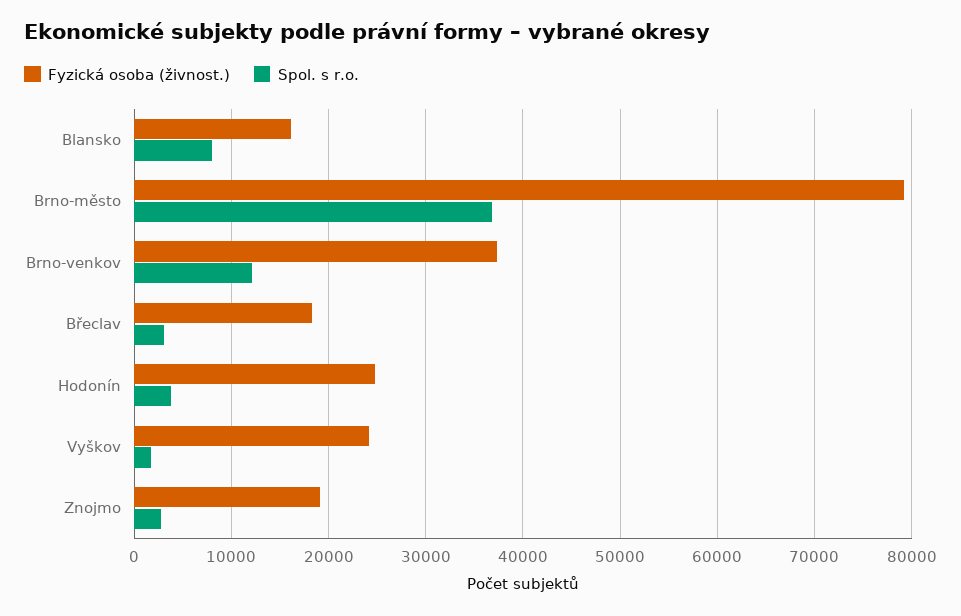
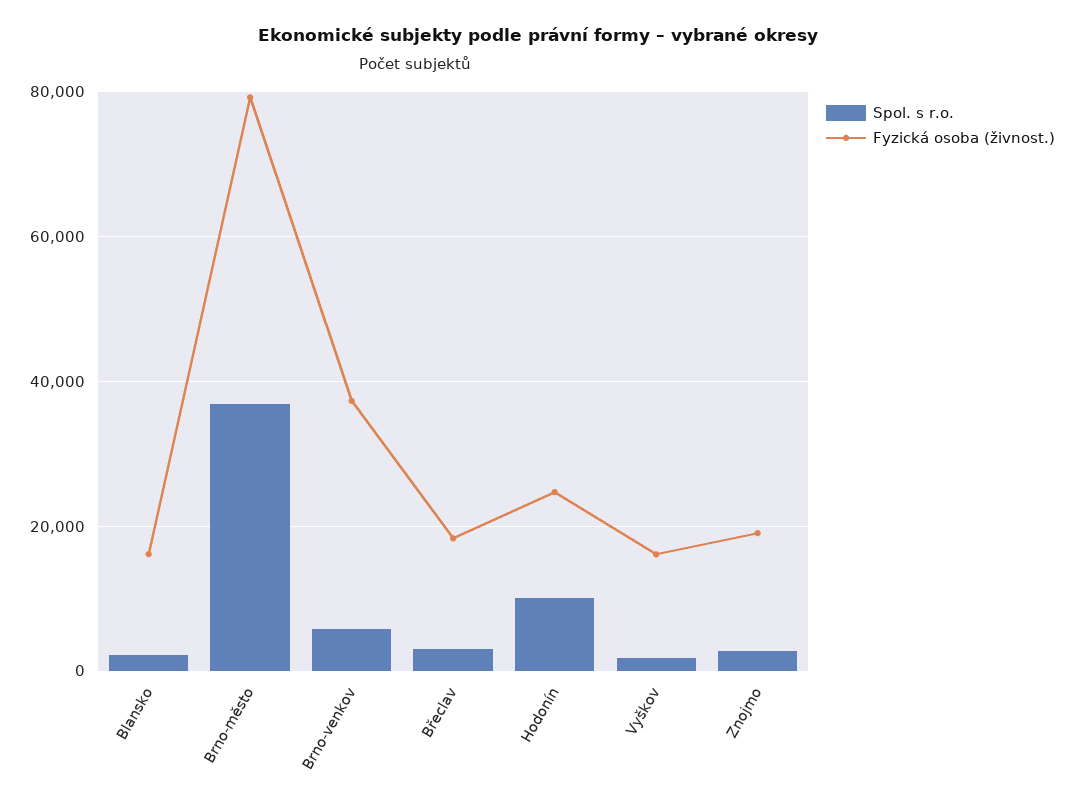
  {
    "Fyzická osoba (živnost.)": {
      "Blansko": 16000,
      "Brno-město": 79000,
      "Brno-venkov": 37000,
      "Břeclav": 18000,
      "Hodonín": 25000,
-     "Vyškov": 24000,
+     "Vyškov": 16000,
      "Znojmo": 19000
    },
    "Spol. s r.o.": {
-     "Blansko": 8000,
+     "Blansko": 2000,
      "Brno-město": 37000,
-     "Brno-venkov": 12000,
+     "Brno-venkov": 6000,
      "Břeclav": 3000,
-     "Hodonín": 4000,
+     "Hodonín": 10000,
      "Vyškov": 2000,
      "Znojmo": 3000
    }
  }

